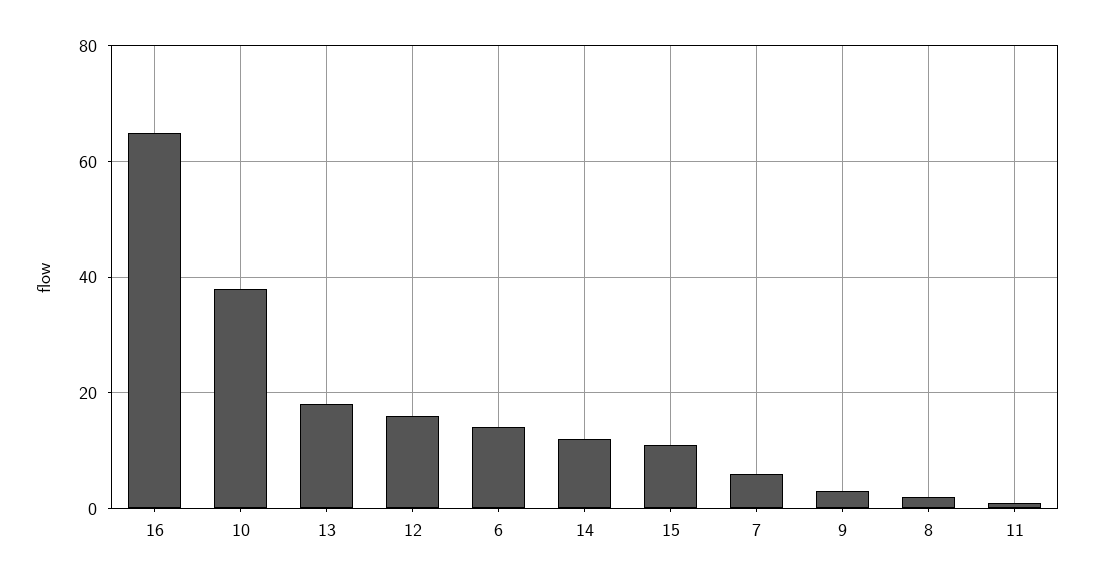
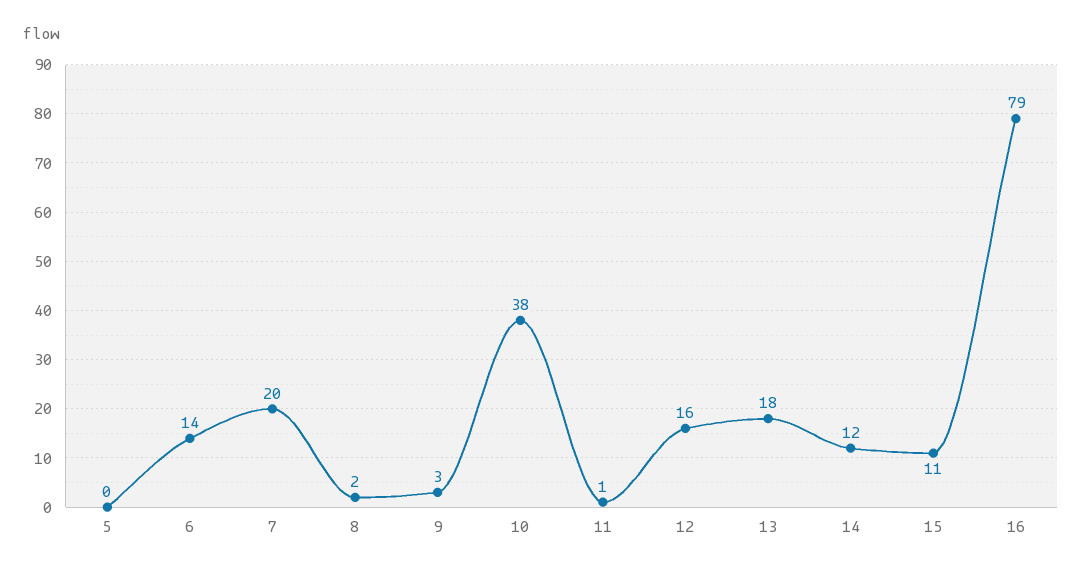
  {
-   "16": 65,
+   "16": 79,
    "10": 38,
    "13": 18,
    "12": 16,
    "6": 14,
    "14": 12,
    "15": 11,
-   "7": 5,
+   "7": 20,
    "9": 3,
    "8": 2,
-   "11": 1
+   "11": 1,
+   "5": 0
  }

